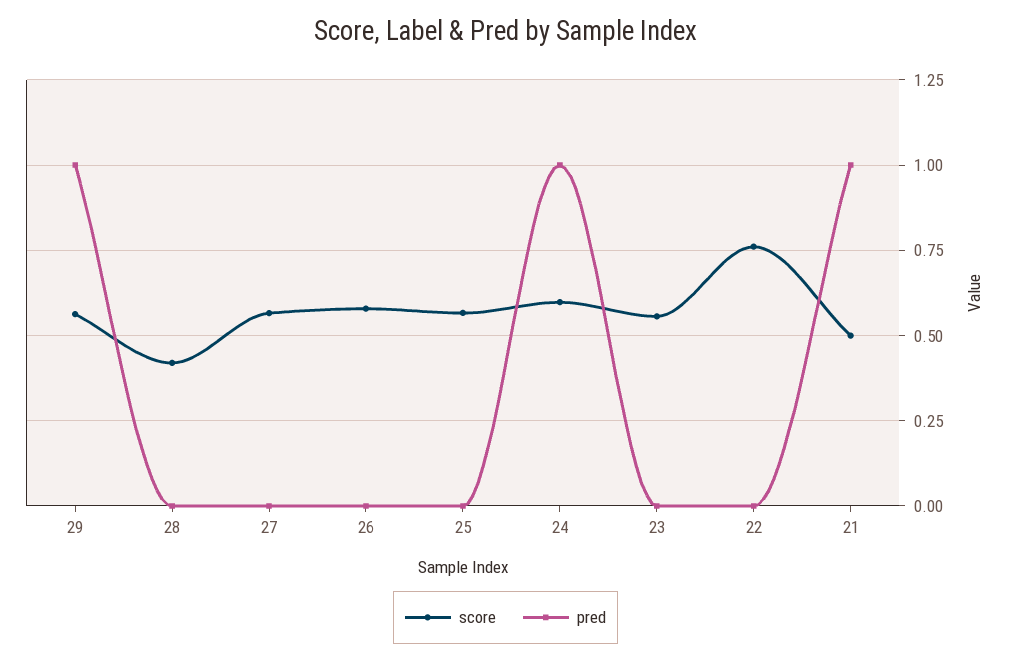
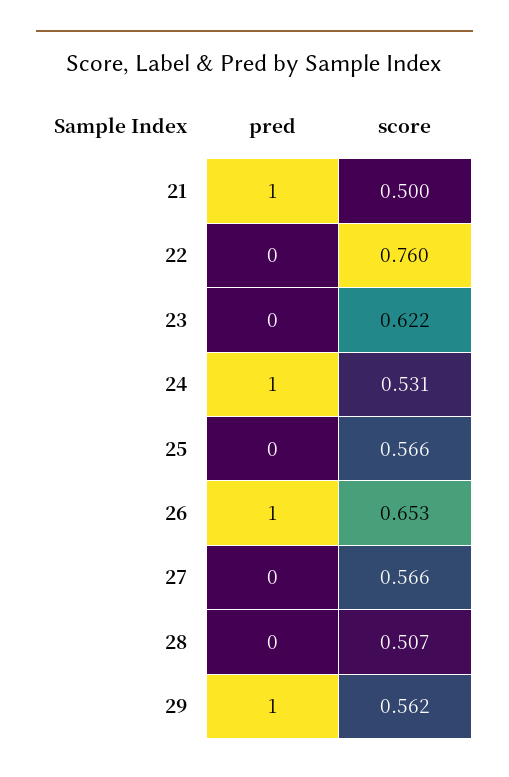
  {
    "score": {
      "29": 0.562,
-     "28": 0.425,
+     "28": 0.507,
      "27": 0.566,
-     "26": 0.575,
+     "26": 0.653,
      "25": 0.566,
-     "24": 0.6,
+     "24": 0.531,
-     "23": 0.55,
+     "23": 0.622,
      "22": 0.76,
      "21": 0.5
    },
    "pred": {
      "29": 1,
      "28": 0,
      "27": 0,
-     "26": 0,
+     "26": 1,
      "25": 0,
      "24": 1,
      "23": 0,
      "22": 0,
      "21": 1
    }
  }

